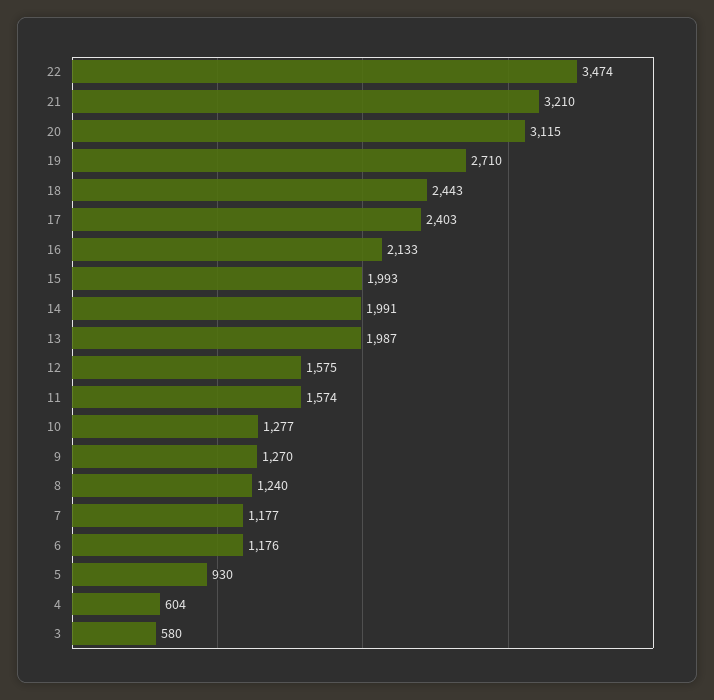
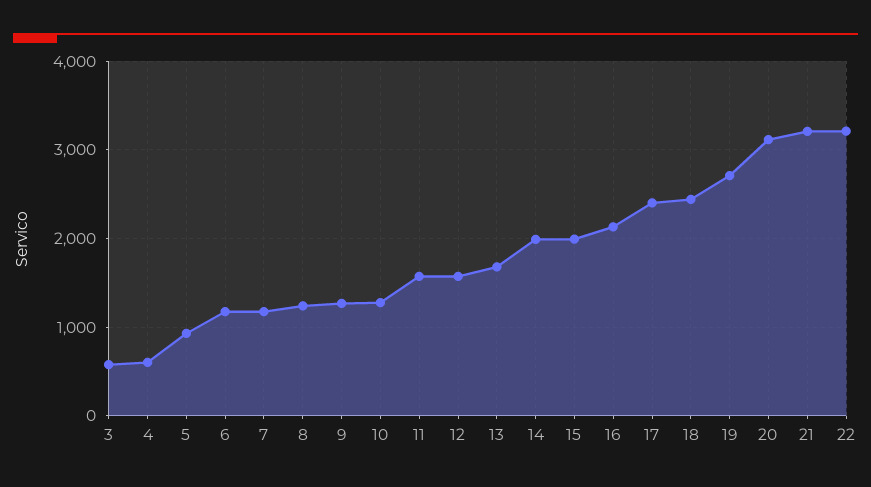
  {
-   "22": 3474,
+   "22": 3200,
    "21": 3210,
    "20": 3115,
    "19": 2710,
    "18": 2443,
    "17": 2403,
    "16": 2133,
    "15": 1993,
    "14": 1991,
-   "13": 1987,
+   "13": 1700,
    "12": 1575,
    "11": 1574,
    "10": 1277,
    "9": 1270,
    "8": 1240,
    "7": 1177,
    "6": 1176,
    "5": 930,
    "4": 604,
    "3": 580
  }

